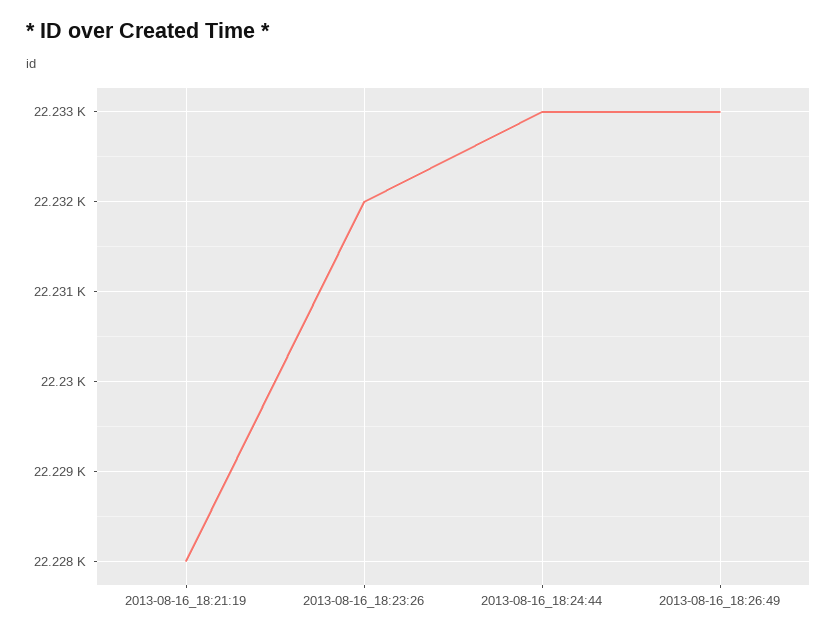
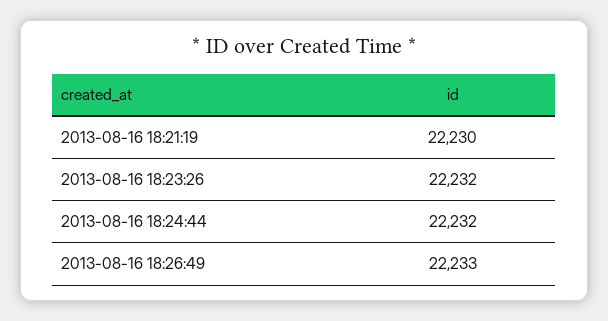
  {
-   "2013-08-16_18:21:19": 22228,
+   "2013-08-16_18:21:19": 22230,
    "2013-08-16_18:23:26": 22232,
-   "2013-08-16_18:24:44": 22233,
+   "2013-08-16_18:24:44": 22232,
    "2013-08-16_18:26:49": 22233
  }

